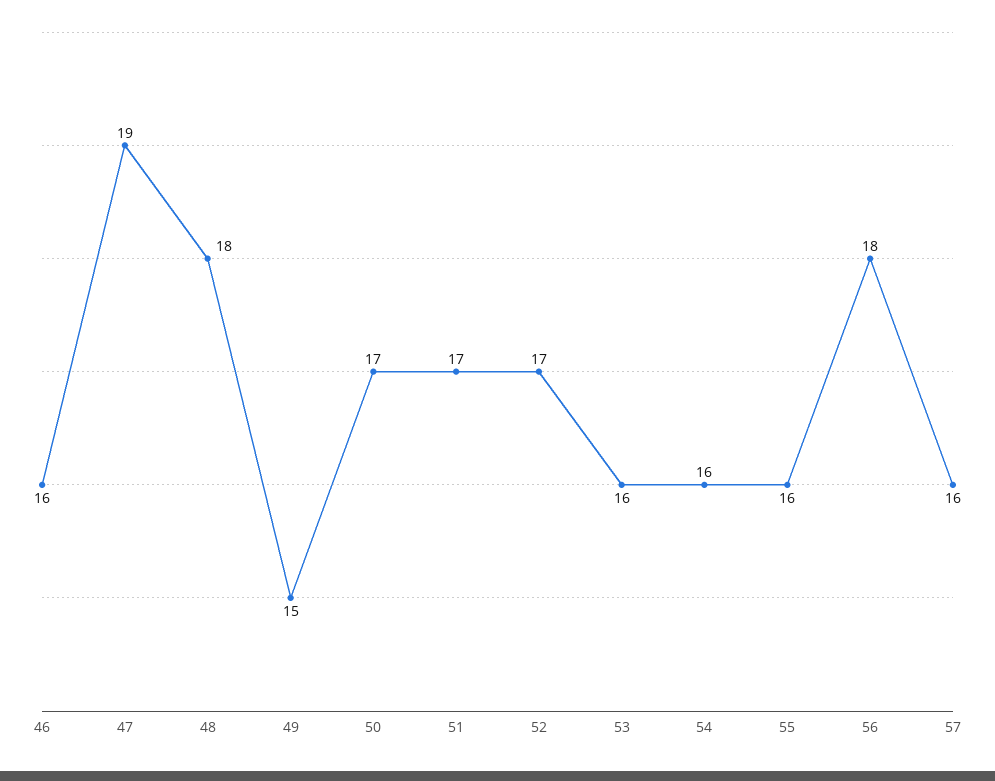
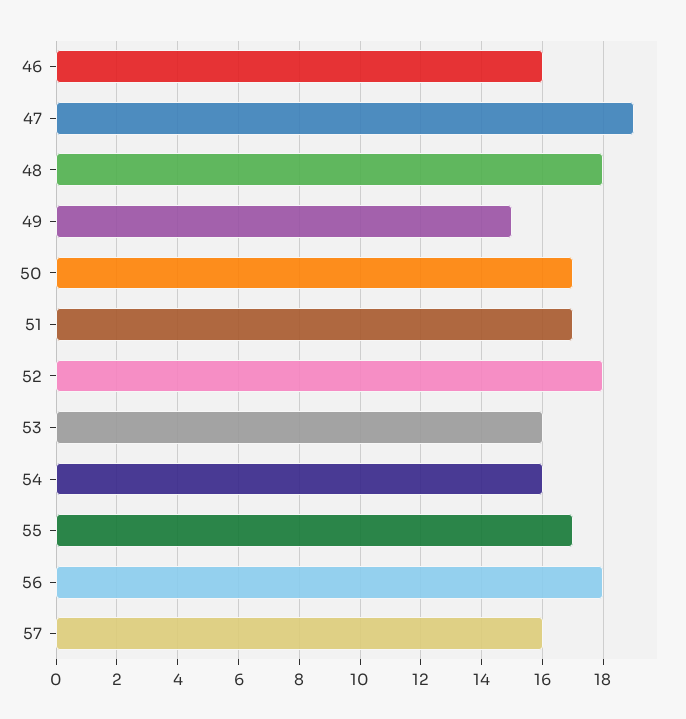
  {
    "46": 16,
    "47": 19,
    "48": 18,
    "49": 15,
    "50": 17,
    "51": 17,
-   "52": 17,
+   "52": 18,
    "53": 16,
    "54": 16,
-   "55": 16,
+   "55": 17,
    "56": 18,
    "57": 16
  }

